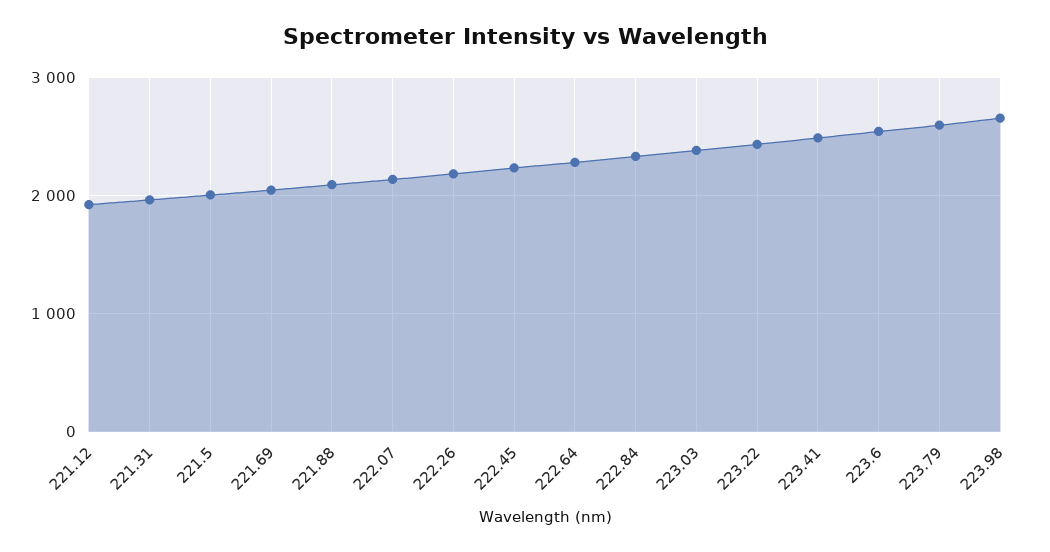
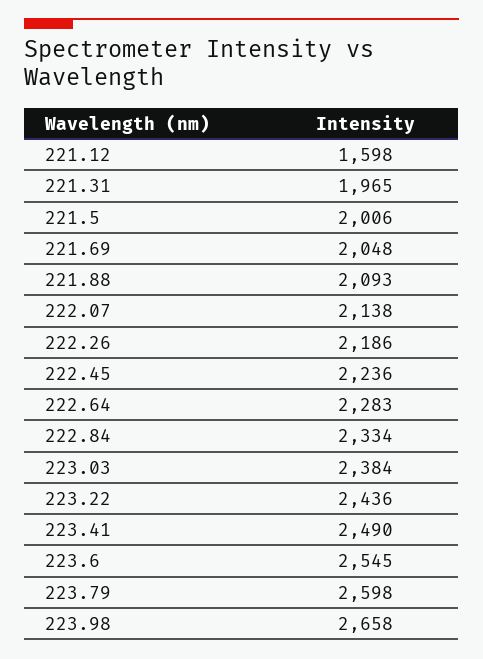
  {
-   "221.12": 1900,
+   "221.12": 1598,
    "221.31": 1965,
    "221.5": 2006,
    "221.69": 2048,
    "221.88": 2093,
    "222.07": 2138,
    "222.26": 2186,
    "222.45": 2236,
    "222.64": 2283,
    "222.84": 2334,
    "223.03": 2384,
    "223.22": 2436,
    "223.41": 2490,
    "223.6": 2545,
    "223.79": 2598,
    "223.98": 2658
  }

